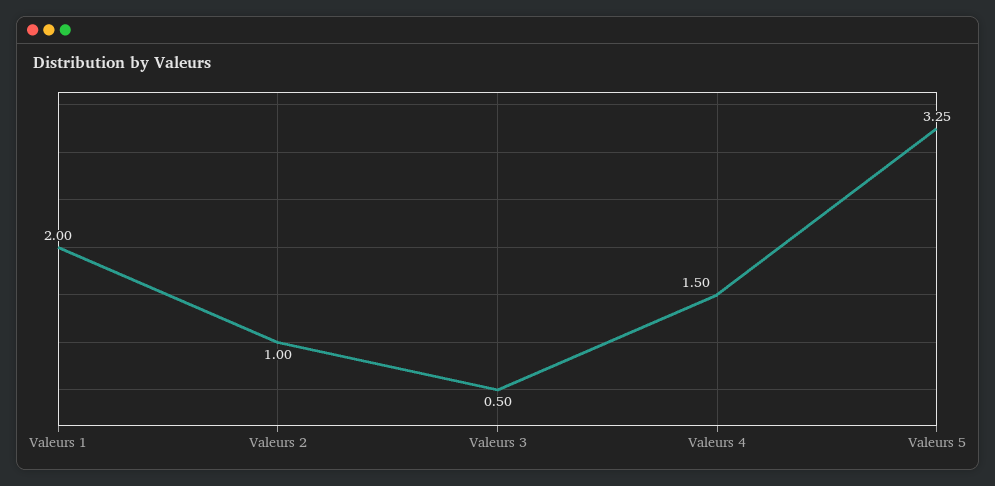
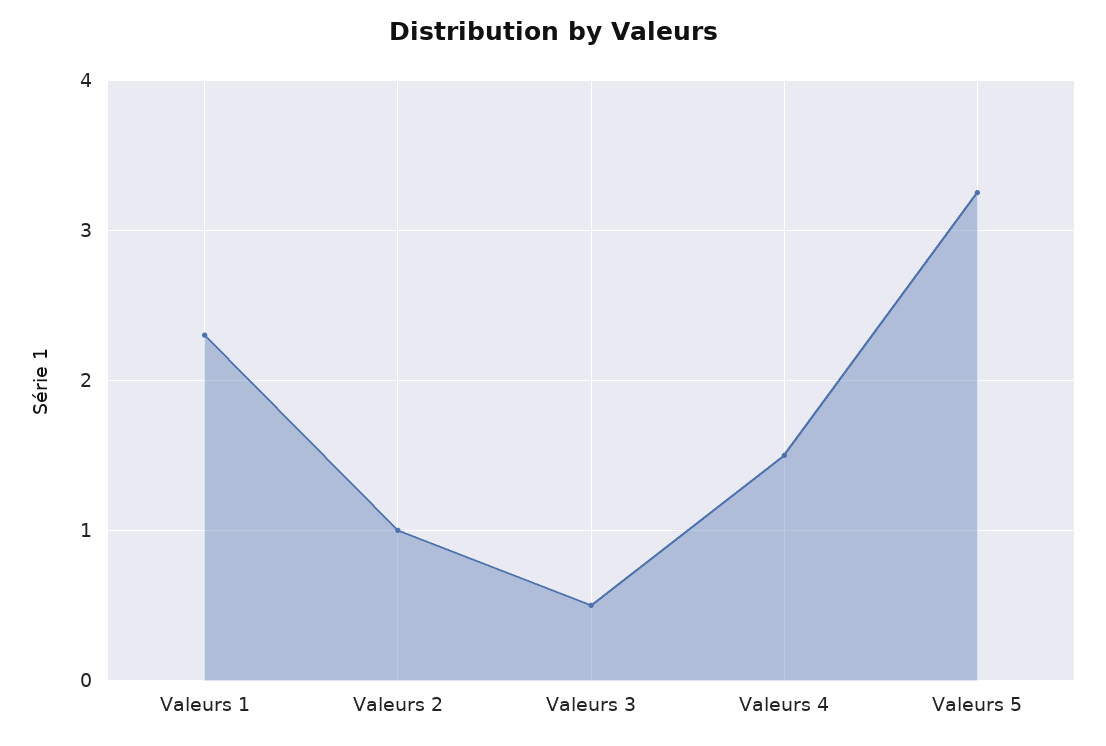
  {
-   "Valeurs 1": 2,
+   "Valeurs 1": 2.3,
    "Valeurs 2": 1,
    "Valeurs 3": 0.5,
    "Valeurs 4": 1.5,
    "Valeurs 5": 3.25
  }

